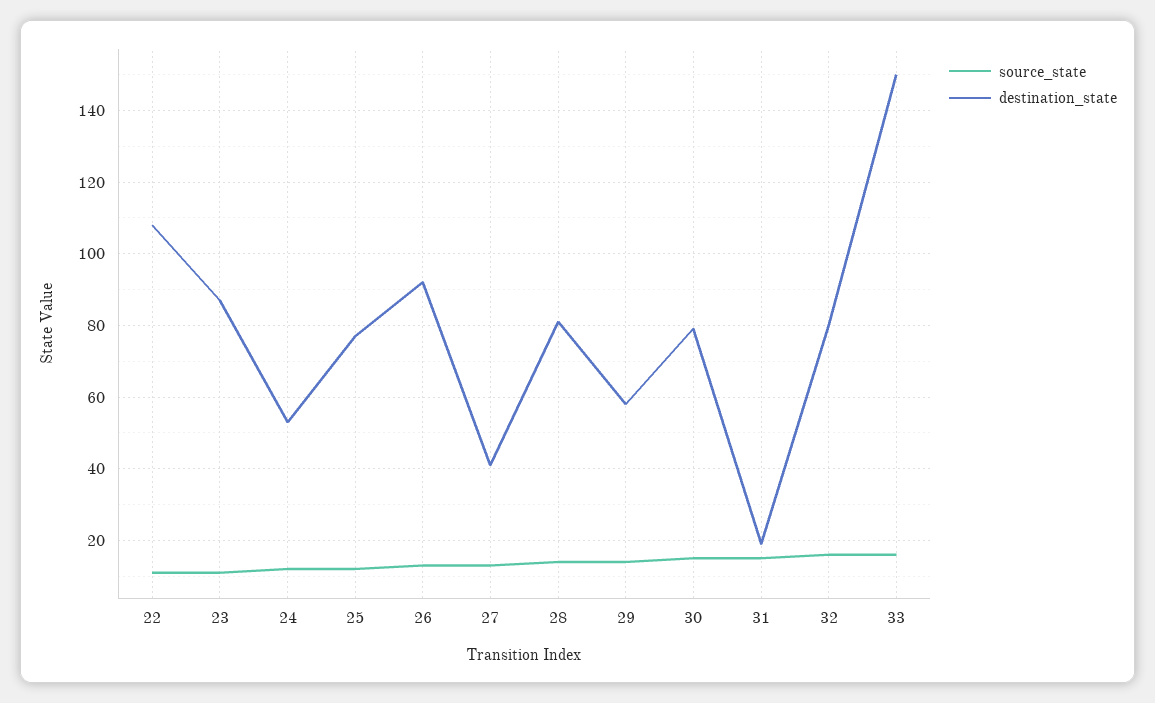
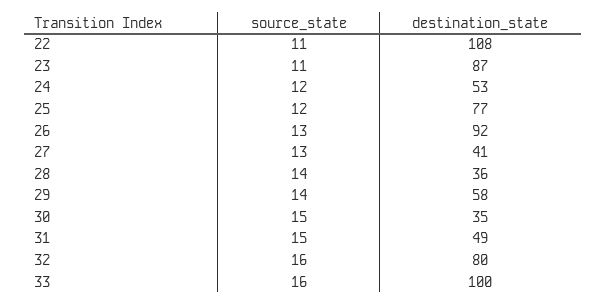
  {
    "source_state": {
      "22": 11,
      "23": 11,
      "24": 12,
      "25": 12,
      "26": 13,
      "27": 13,
      "28": 14,
      "29": 14,
      "30": 15,
      "31": 15,
      "32": 16,
      "33": 16
    },
    "destination_state": {
      "22": 108,
      "23": 87,
      "24": 53,
      "25": 77,
      "26": 92,
      "27": 41,
-     "28": 80,
+     "28": 36,
      "29": 58,
-     "30": 80,
+     "30": 35,
-     "31": 20,
+     "31": 49,
      "32": 80,
-     "33": 150
+     "33": 100
    }
  }

